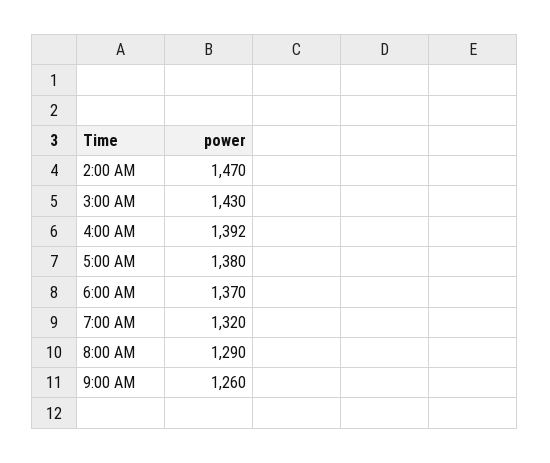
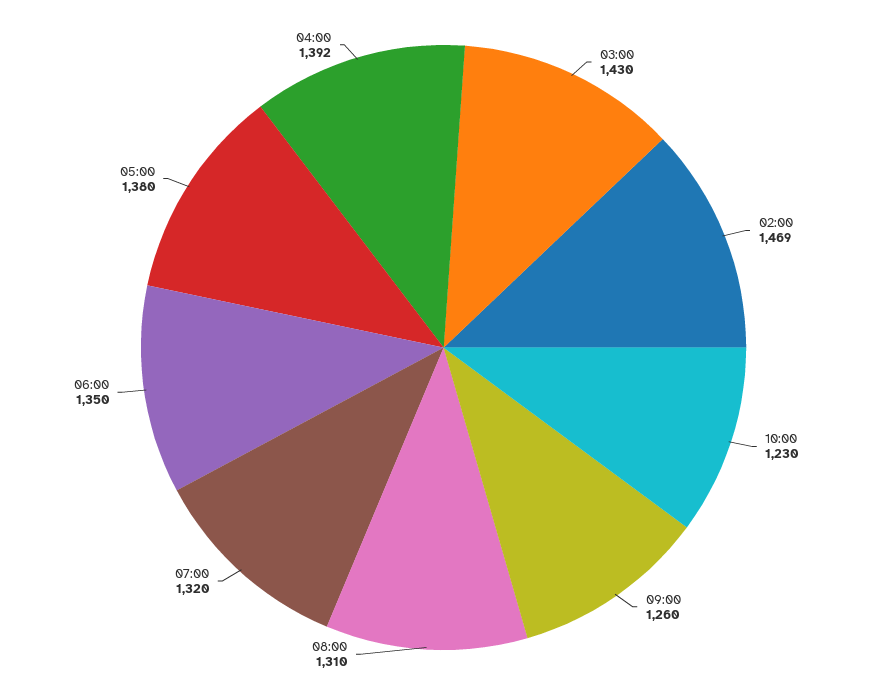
  {
-   "2:00 AM": 1470,
+   "2:00 AM": 1469,
    "3:00 AM": 1430,
    "4:00 AM": 1392,
    "5:00 AM": 1380,
-   "6:00 AM": 1370,
+   "6:00 AM": 1350,
    "7:00 AM": 1320,
-   "8:00 AM": 1290,
+   "8:00 AM": 1310,
-   "9:00 AM": 1260
+   "9:00 AM": 1260,
+   "10:00": 1230
  }

